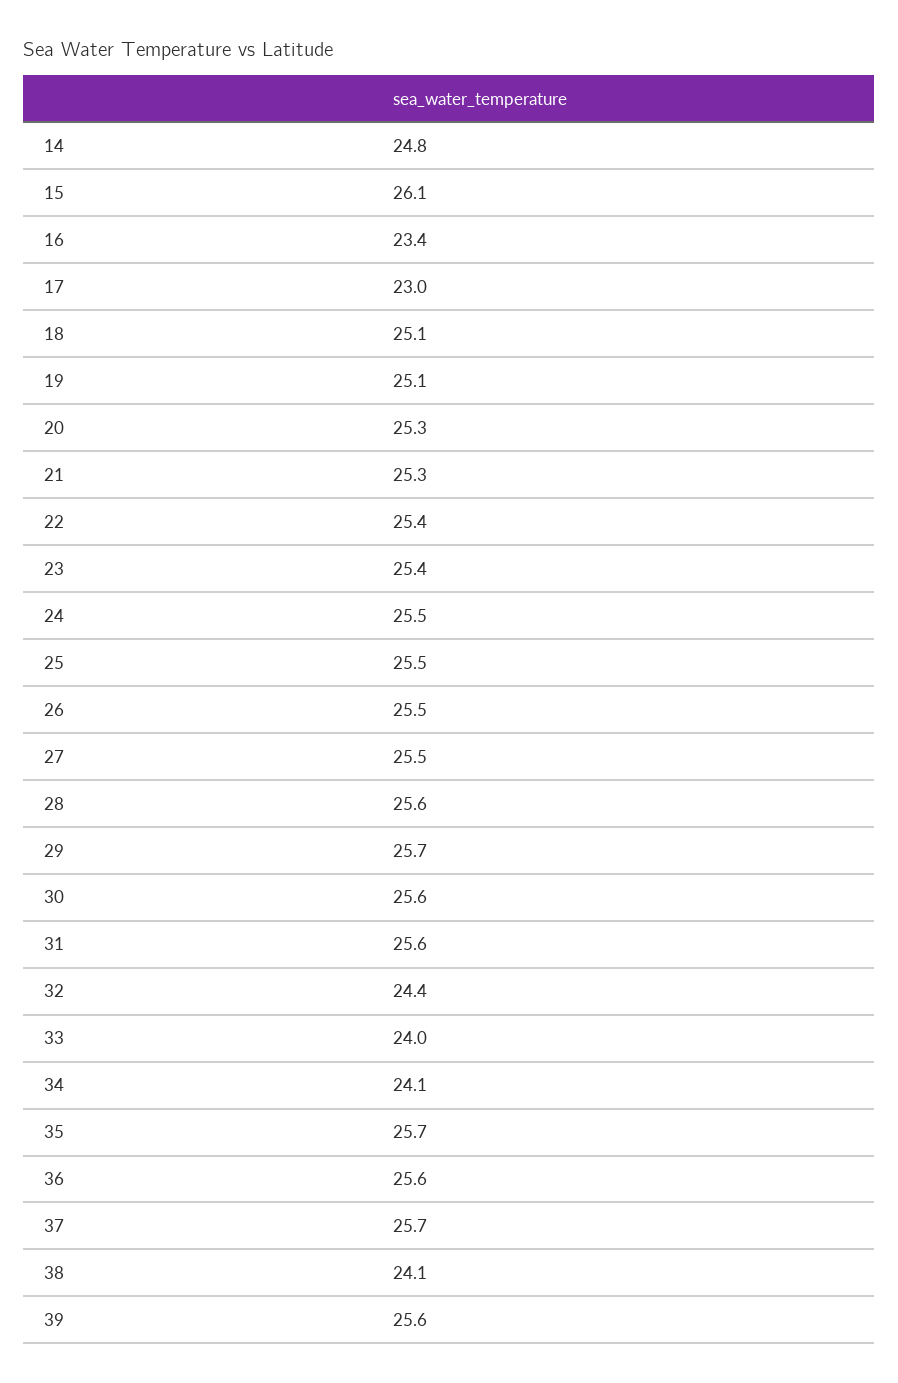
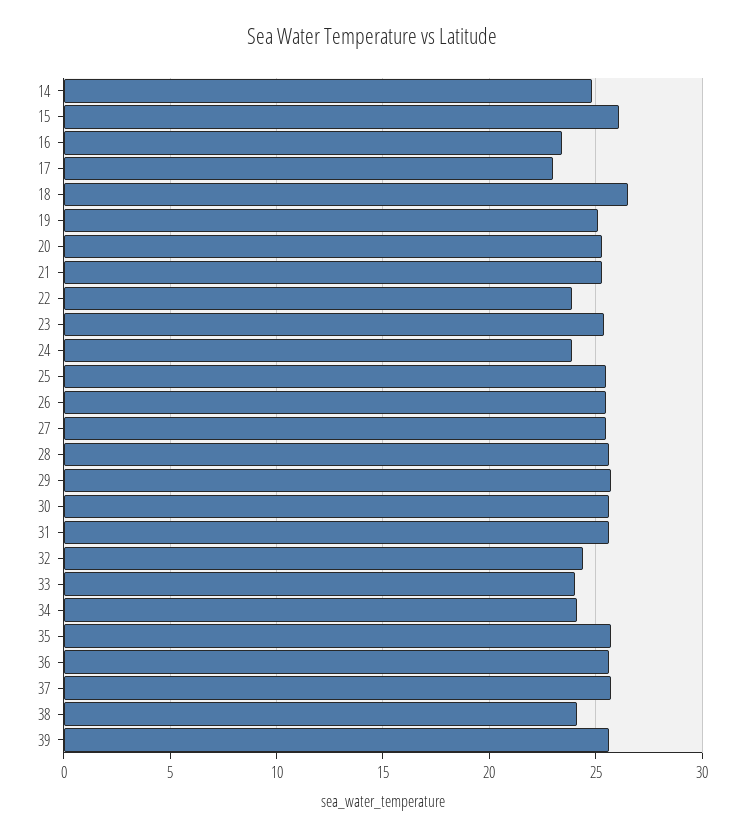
  {
    "14": 24.8,
    "15": 26.1,
    "16": 23.4,
    "17": 23,
-   "18": 25.1,
+   "18": 26.5,
    "19": 25.1,
    "20": 25.3,
    "21": 25.3,
-   "22": 25.4,
+   "22": 24,
    "23": 25.4,
-   "24": 25.5,
+   "24": 24,
    "25": 25.5,
    "26": 25.5,
    "27": 25.5,
    "28": 25.6,
    "29": 25.7,
    "30": 25.6,
    "31": 25.6,
    "32": 24.4,
    "33": 24,
    "34": 24.1,
    "35": 25.7,
    "36": 25.6,
    "37": 25.7,
    "38": 24.1,
    "39": 25.6
  }

